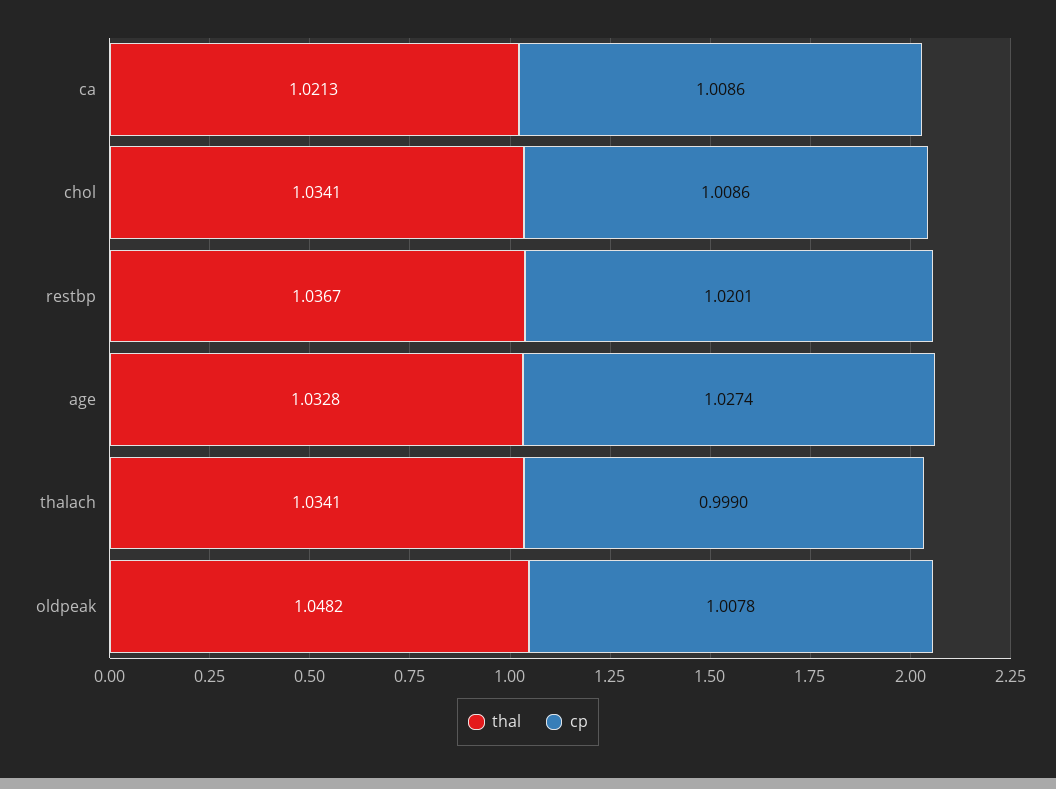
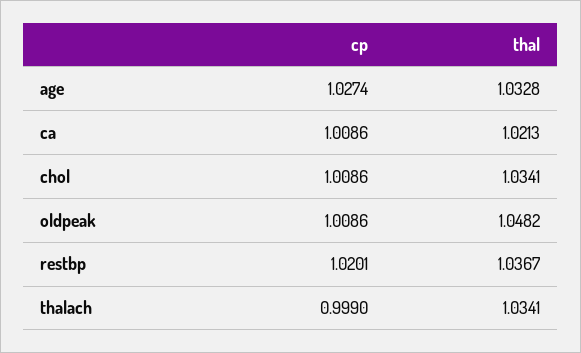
  {
    "thal": {
      "ca": 1.0213,
      "chol": 1.0341,
      "restbp": 1.0367,
      "age": 1.0328,
      "thalach": 1.0341,
      "oldpeak": 1.0482
    },
    "cp": {
      "ca": 1.0086,
      "chol": 1.0086,
      "restbp": 1.0201,
      "age": 1.0274,
      "thalach": 0.999,
-     "oldpeak": 1.0078
+     "oldpeak": 1.0086
    }
  }

